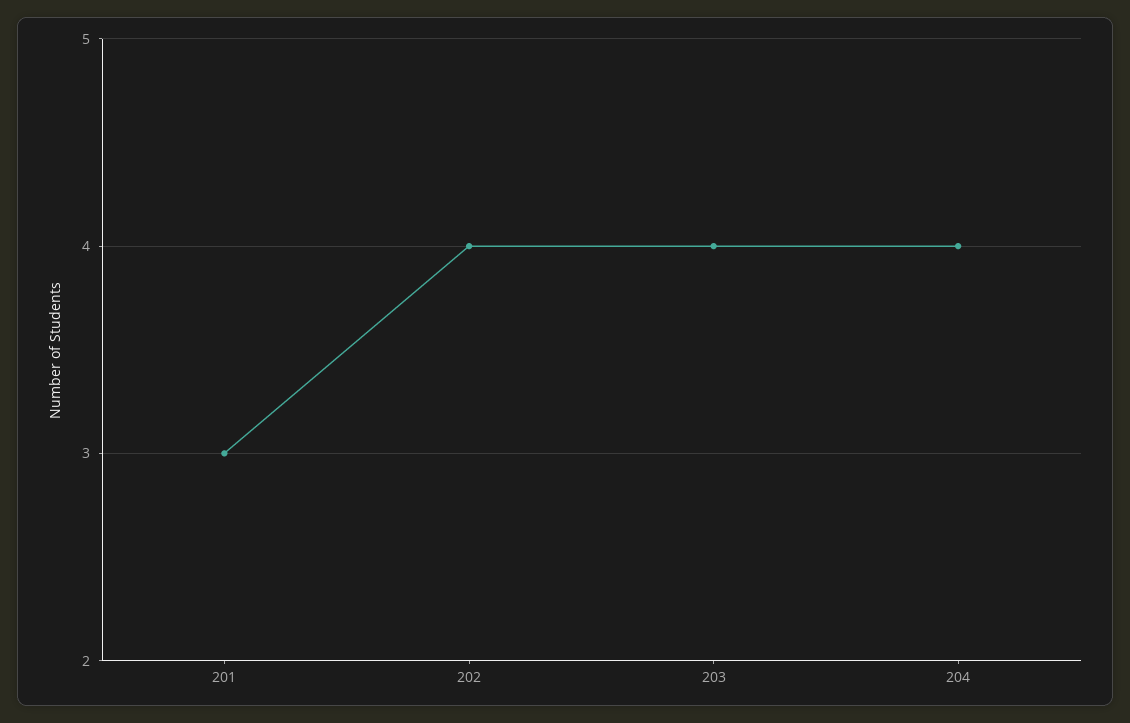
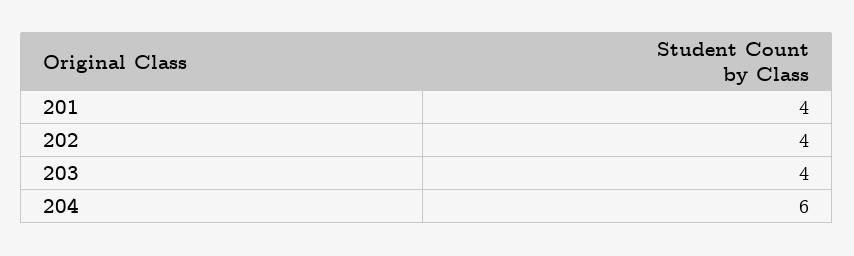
  {
-   "201": 3,
+   "201": 4,
    "202": 4,
    "203": 4,
-   "204": 4
+   "204": 6
  }

